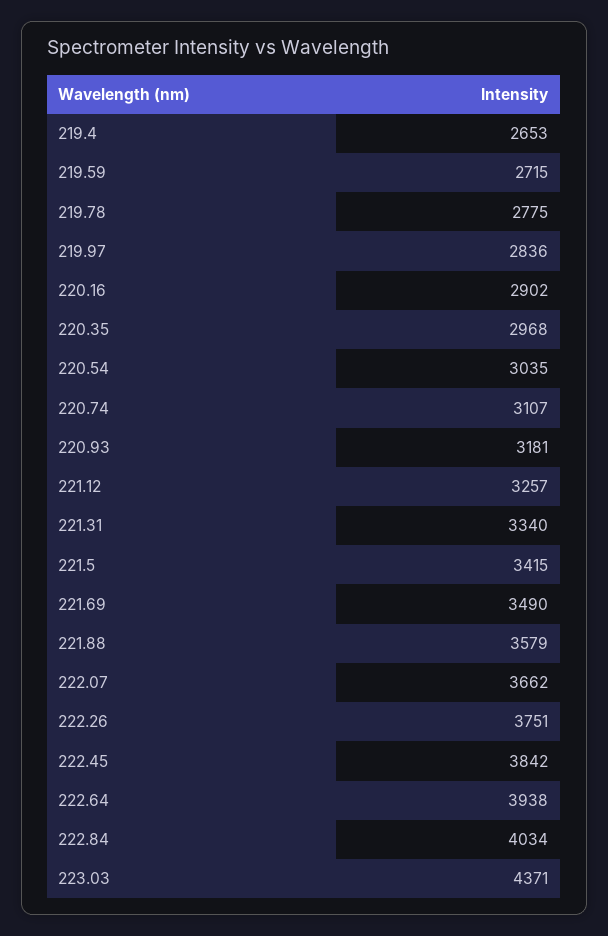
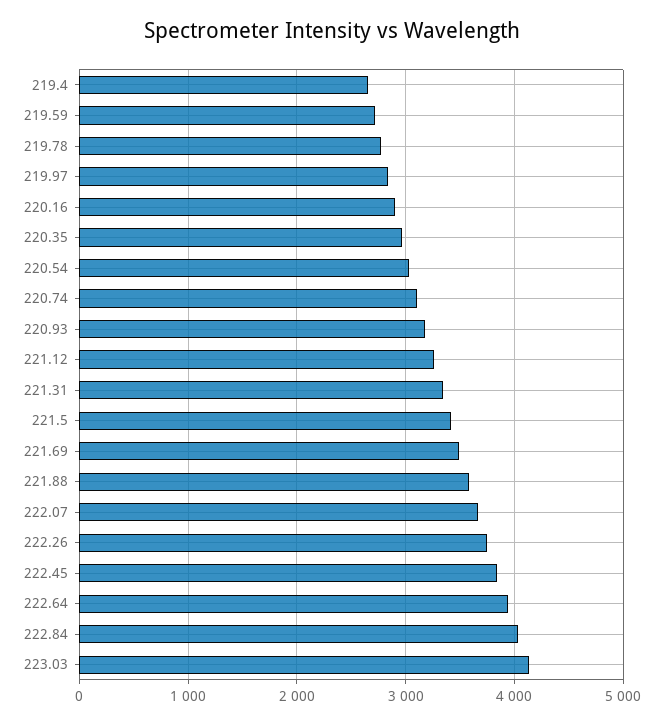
  {
    "219.4": 2653,
    "219.59": 2715,
    "219.78": 2775,
    "219.97": 2836,
    "220.16": 2902,
    "220.35": 2968,
    "220.54": 3035,
    "220.74": 3107,
    "220.93": 3181,
    "221.12": 3257,
    "221.31": 3340,
    "221.5": 3415,
    "221.69": 3490,
    "221.88": 3579,
    "222.07": 3662,
    "222.26": 3751,
    "222.45": 3842,
    "222.64": 3938,
    "222.84": 4034,
-   "223.03": 4371
+   "223.03": 4100
  }

